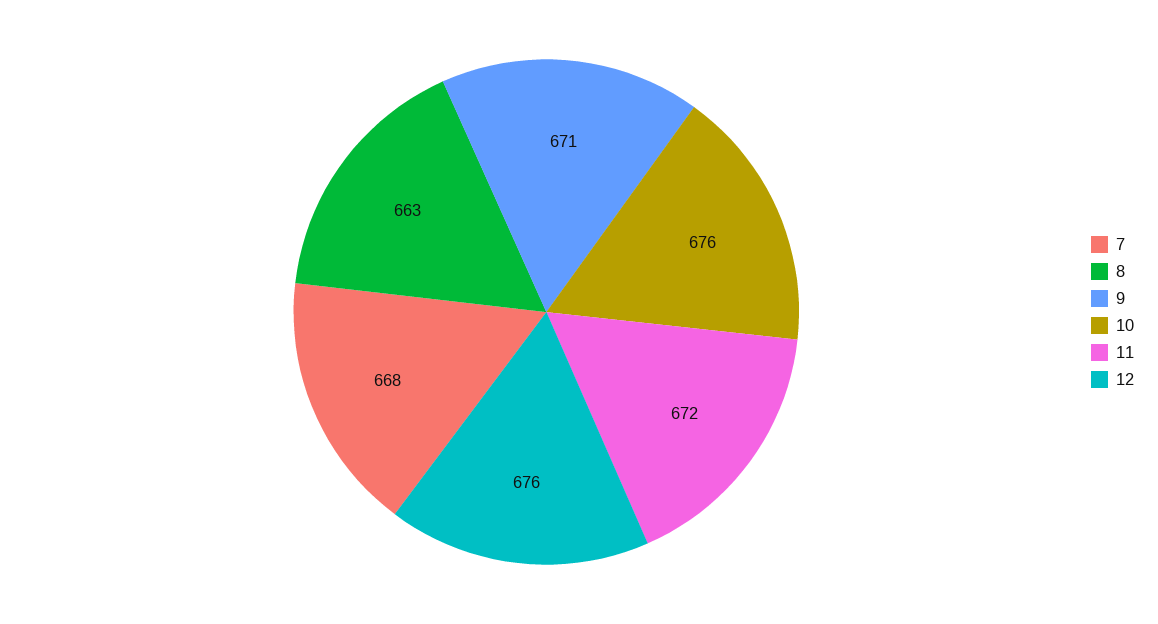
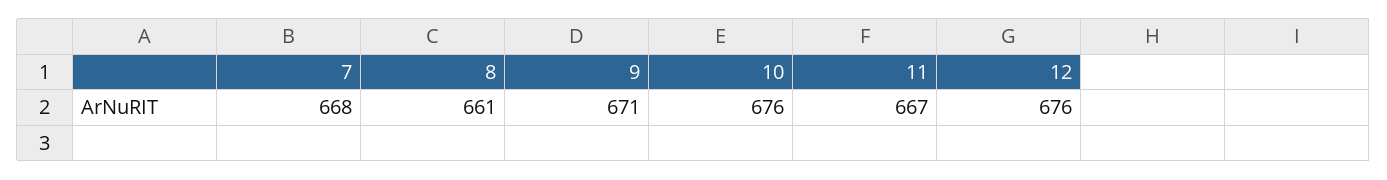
  {
    "7": 668,
-   "8": 663,
+   "8": 661,
    "9": 671,
    "10": 676,
-   "11": 672,
+   "11": 667,
    "12": 676
  }

